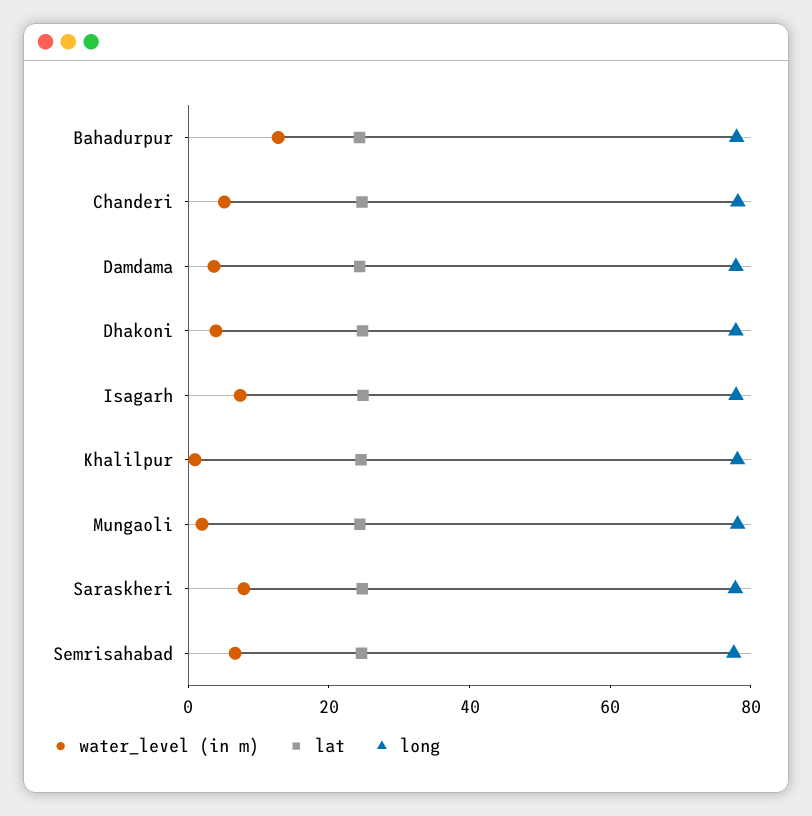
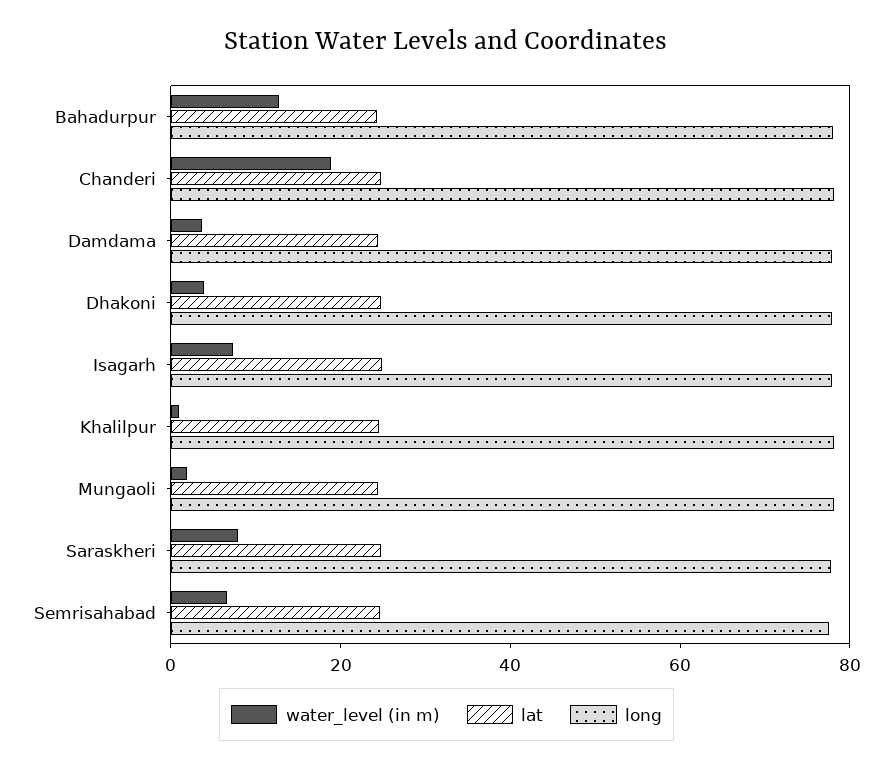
  {
    "water_level (in m)": {
      "Bahadurpur": 15,
-     "Chanderi": 5,
+     "Chanderi": 20,
      "Damdama": 5,
      "Dhakoni": 5,
      "Isagarh": 5,
      "Khalilpur": 0,
      "Mungaoli": 0,
      "Saraskheri": 10,
      "Semrisahabad": 5
    },
    "lat": {
      "Bahadurpur": 25,
      "Chanderi": 25,
      "Damdama": 25,
      "Dhakoni": 25,
      "Isagarh": 25,
      "Khalilpur": 25,
      "Mungaoli": 25,
      "Saraskheri": 25,
      "Semrisahabad": 25
    },
    "long": {
      "Bahadurpur": 80,
      "Chanderi": 80,
      "Damdama": 80,
      "Dhakoni": 80,
      "Isagarh": 80,
      "Khalilpur": 80,
      "Mungaoli": 80,
      "Saraskheri": 80,
      "Semrisahabad": 80
    }
  }

